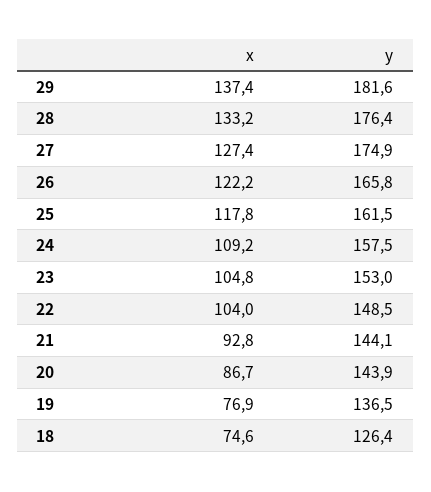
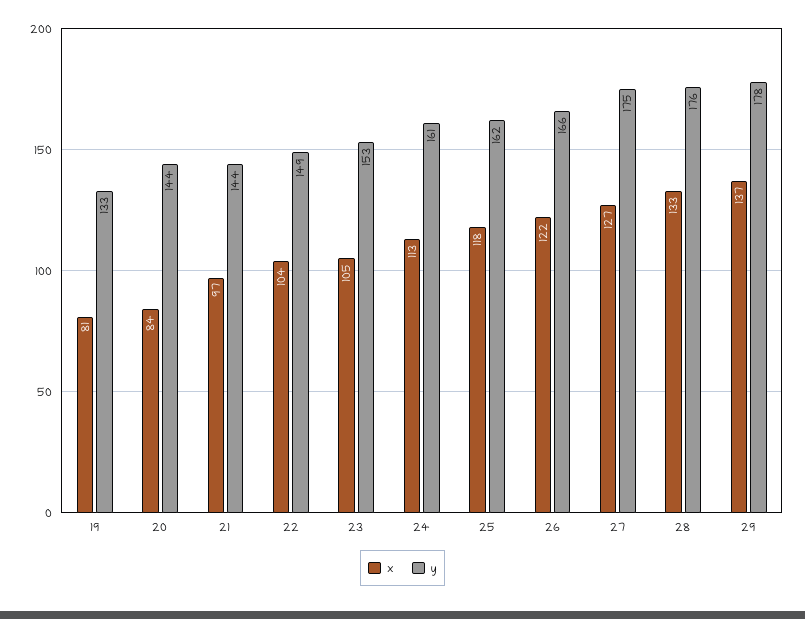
  {
    "x": {
      "29": 137.4,
      "28": 133.2,
      "27": 127.4,
      "26": 122.2,
      "25": 117.8,
-     "24": 109.2,
+     "24": 113,
      "23": 104.8,
      "22": 104,
-     "21": 92.8,
+     "21": 97,
-     "20": 86.7,
+     "20": 84,
-     "19": 76.9,
+     "19": 81
-     "18": 74.6
    },
    "y": {
-     "29": 181.6,
+     "29": 178,
      "28": 176.4,
      "27": 174.9,
      "26": 165.8,
      "25": 161.5,
-     "24": 157.5,
+     "24": 161,
      "23": 153,
      "22": 148.5,
      "21": 144.1,
      "20": 143.9,
-     "19": 136.5,
+     "19": 133
-     "18": 126.4
    }
  }

